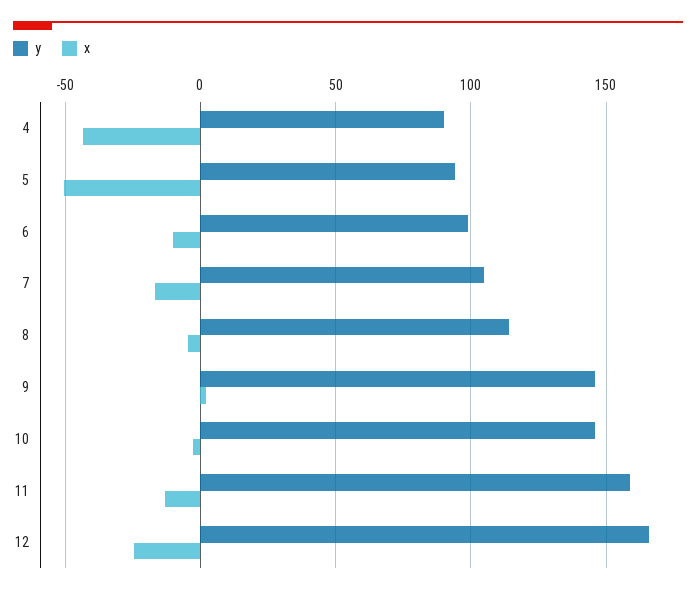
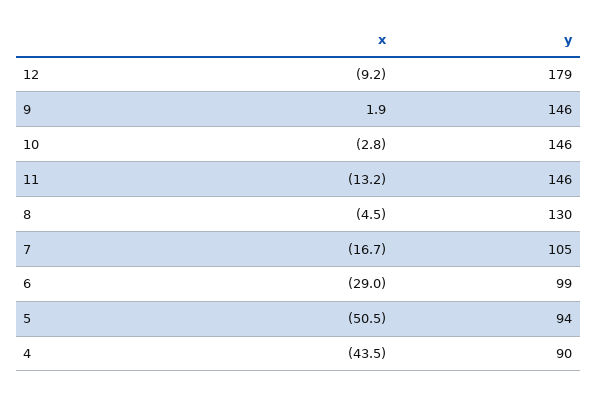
  {
    "y": {
      "4": 90,
      "5": 94,
      "6": 99,
      "7": 105,
-     "8": 115,
+     "8": 130,
      "9": 146,
      "10": 146,
-     "11": 160,
+     "11": 146,
-     "12": 165
+     "12": 179
    },
    "x": {
      "4": -43.5,
      "5": -50.5,
-     "6": -10,
+     "6": -29,
      "7": -16.7,
      "8": -4.5,
      "9": 1.9,
      "10": -2.8,
      "11": -13.2,
-     "12": -25
+     "12": -9.2
    }
  }

